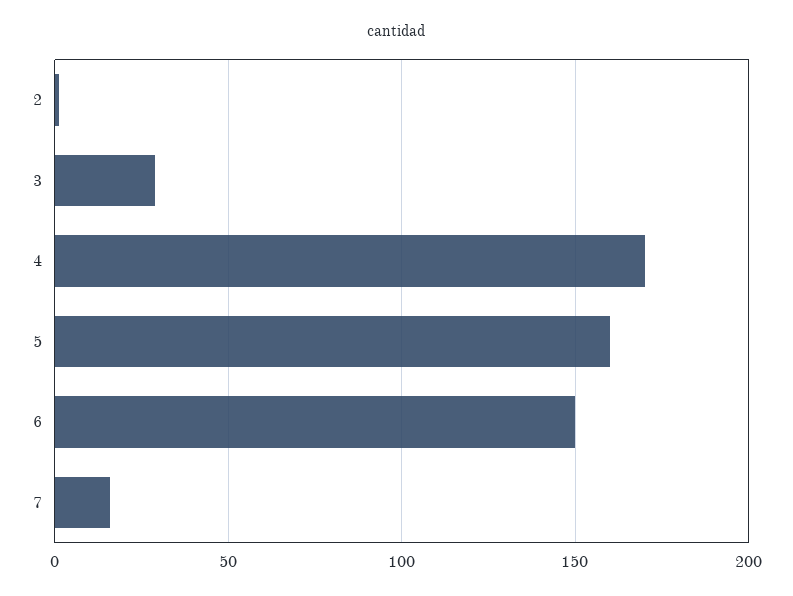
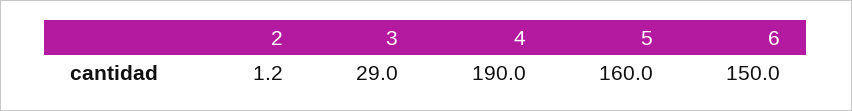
  {
    "2": 1.2,
    "3": 29,
-   "4": 170,
+   "4": 190,
    "5": 160,
-   "6": 150,
+   "6": 150
-   "7": 15
  }

